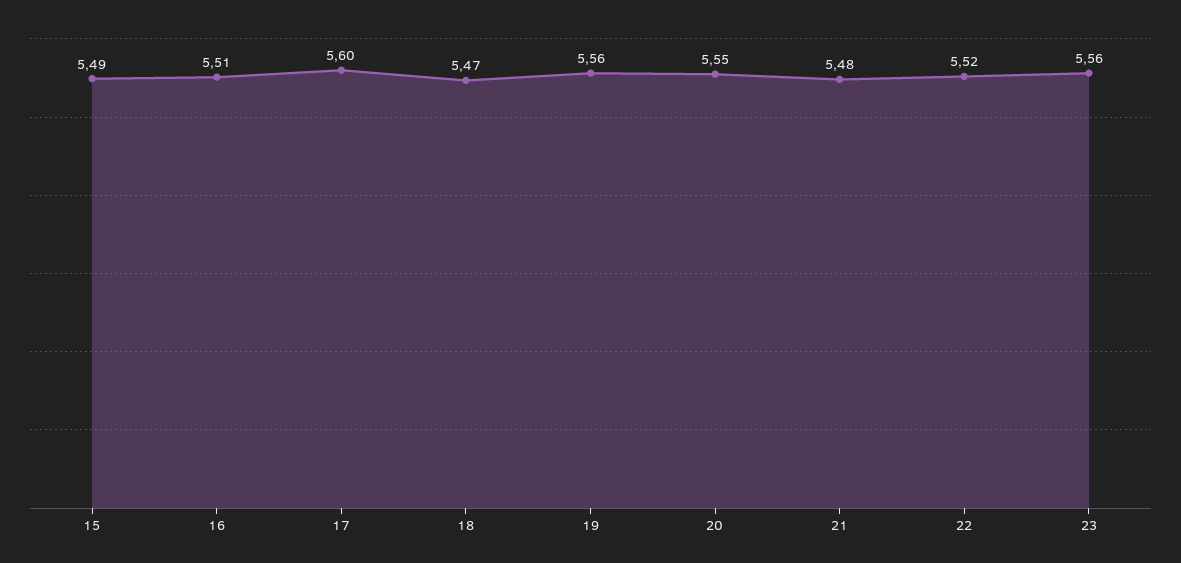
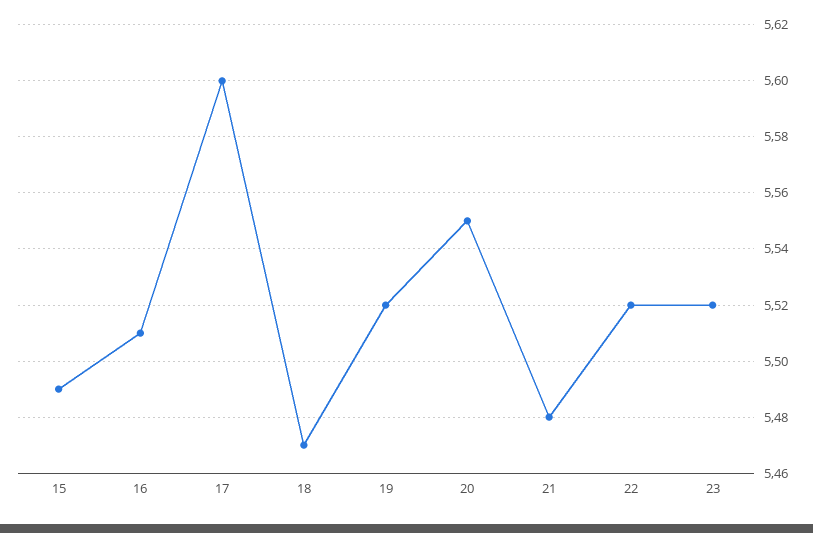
  {
    "15": 5.49,
    "16": 5.51,
    "17": 5.6,
    "18": 5.47,
-   "19": 5.56,
+   "19": 5.52,
    "20": 5.55,
    "21": 5.48,
    "22": 5.52,
-   "23": 5.56
+   "23": 5.52
  }

